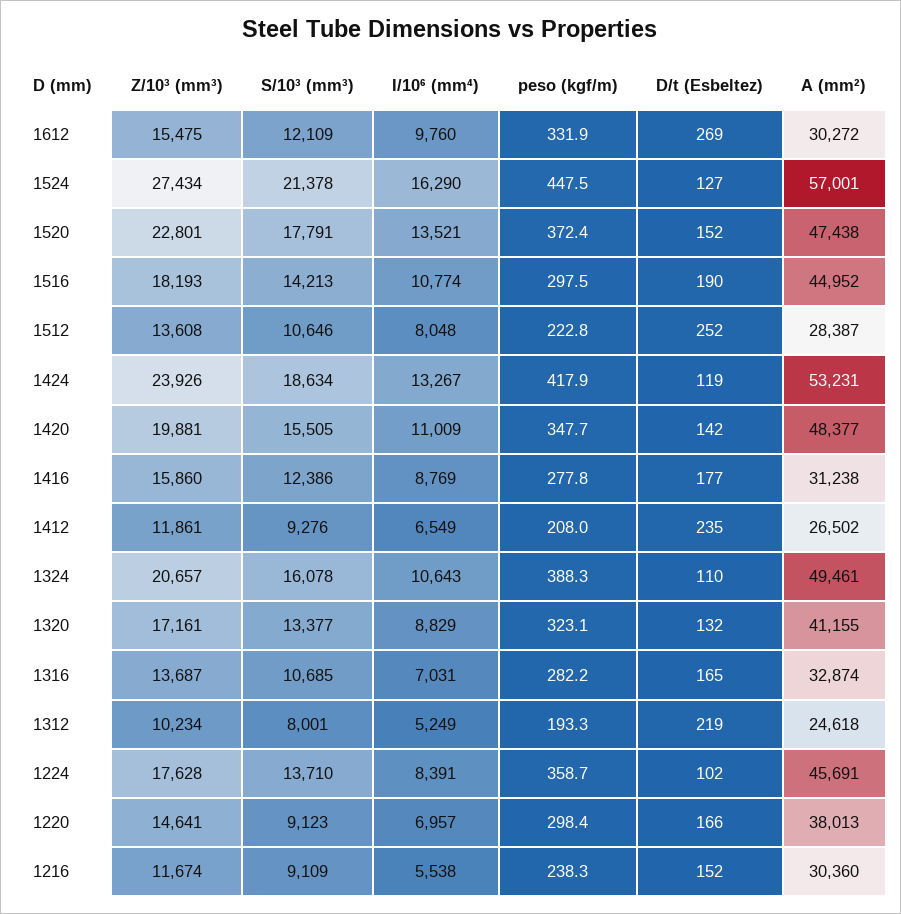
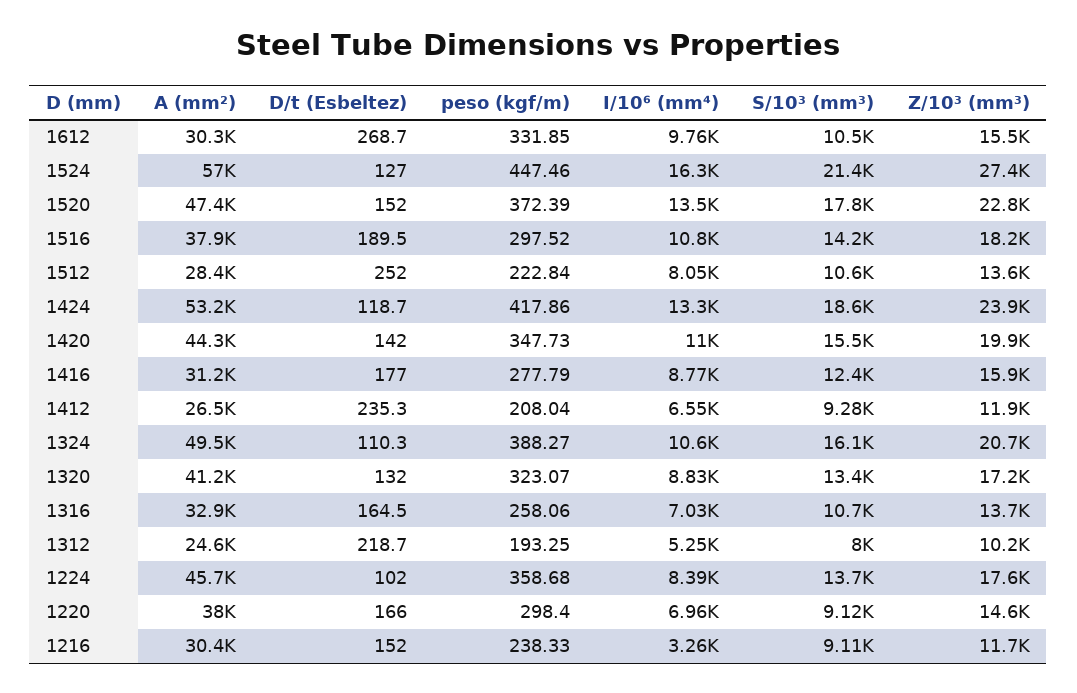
  {
    "Z/10³ (mm³)": {
      "1612": 15475,
      "1524": 27434,
      "1520": 22801,
      "1516": 18193,
      "1512": 13608,
      "1424": 23926,
      "1420": 19881,
      "1416": 15860,
      "1412": 11861,
      "1324": 20657,
      "1320": 17161,
      "1316": 13687,
      "1312": 10234,
      "1224": 17628,
      "1220": 14641,
      "1216": 11674
    },
    "S/10³ (mm³)": {
-     "1612": 12109,
+     "1612": 10500,
      "1524": 21378,
      "1520": 17791,
      "1516": 14213,
      "1512": 10646,
      "1424": 18634,
      "1420": 15505,
      "1416": 12386,
      "1412": 9276,
      "1324": 16078,
      "1320": 13377,
      "1316": 10685,
      "1312": 8001,
      "1224": 13710,
      "1220": 9123,
      "1216": 9109
    },
    "I/10⁶ (mm⁴)": {
      "1612": 9760,
      "1524": 16290,
      "1520": 13521,
      "1516": 10774,
      "1512": 8048,
      "1424": 13267,
      "1420": 11009,
      "1416": 8769,
      "1412": 6549,
      "1324": 10643,
      "1320": 8829,
      "1316": 7031,
      "1312": 5249,
      "1224": 8391,
      "1220": 6957,
-     "1216": 5538
+     "1216": 3260
    },
    "peso (kgf/m)": {
      "1612": 331.85,
      "1524": 447.46,
      "1520": 372.39,
      "1516": 297.52,
      "1512": 222.84,
      "1424": 417.86,
      "1420": 347.73,
      "1416": 277.79,
      "1412": 208.04,
      "1324": 388.27,
      "1320": 323.07,
-     "1316": 282.2,
+     "1316": 258.06,
      "1312": 193.25,
      "1224": 358.68,
      "1220": 298.4,
      "1216": 238.33
    },
    "D/t (Esbeltez)": {
      "1612": 268.7,
      "1524": 127,
      "1520": 152,
      "1516": 189.5,
      "1512": 252,
      "1424": 118.7,
      "1420": 142,
      "1416": 177,
      "1412": 235.3,
      "1324": 110.3,
      "1320": 132,
      "1316": 164.5,
      "1312": 218.7,
      "1224": 102,
      "1220": 166,
      "1216": 152
    },
    "A (mm²)": {
      "1612": 30272,
      "1524": 57001,
      "1520": 47438,
-     "1516": 44952,
+     "1516": 37900,
      "1512": 28387,
      "1424": 53231,
-     "1420": 48377,
+     "1420": 44300,
      "1416": 31238,
      "1412": 26502,
      "1324": 49461,
      "1320": 41155,
      "1316": 32874,
      "1312": 24618,
      "1224": 45691,
      "1220": 38013,
      "1216": 30360
    }
  }

